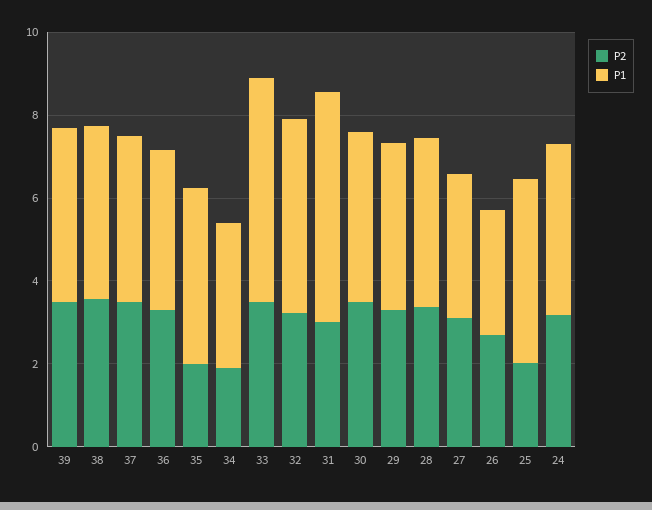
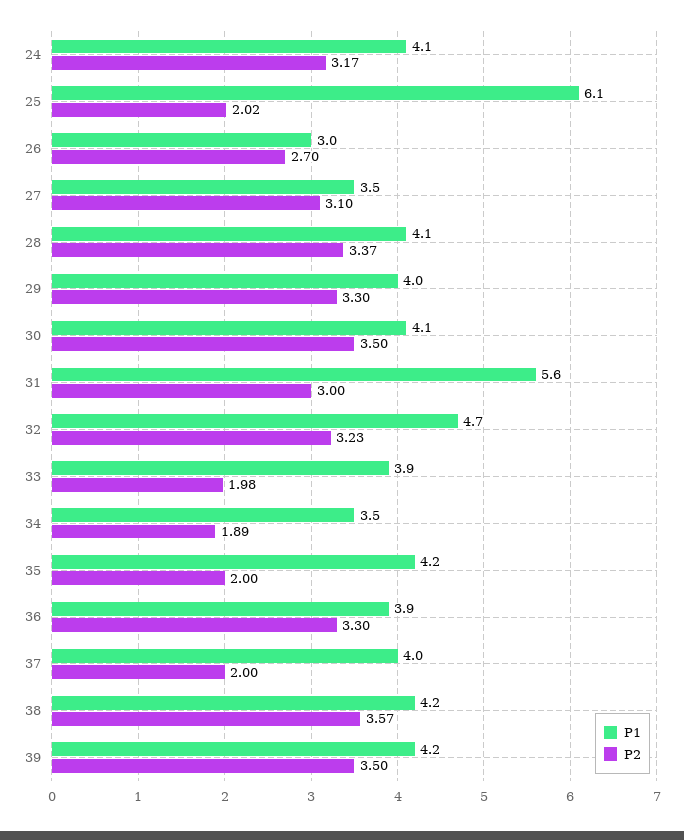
  {
    "P2": {
      "39": 3.5,
      "38": 3.57,
-     "37": 3.5,
+     "37": 2,
      "36": 3.3,
      "35": 2,
      "34": 1.89,
-     "33": 3.5,
+     "33": 1.98,
      "32": 3.23,
      "31": 3,
      "30": 3.5,
      "29": 3.3,
      "28": 3.37,
      "27": 3.1,
      "26": 2.7,
      "25": 2.02,
      "24": 3.17
    },
    "P1": {
      "39": 4.2,
      "38": 4.2,
      "37": 4,
      "36": 3.9,
      "35": 4.2,
      "34": 3.5,
-     "33": 5.5,
+     "33": 3.9,
      "32": 4.7,
      "31": 5.6,
      "30": 4.1,
      "29": 4,
      "28": 4.1,
      "27": 3.5,
      "26": 3,
-     "25": 4.5,
+     "25": 6.1,
      "24": 4.1
    }
  }

